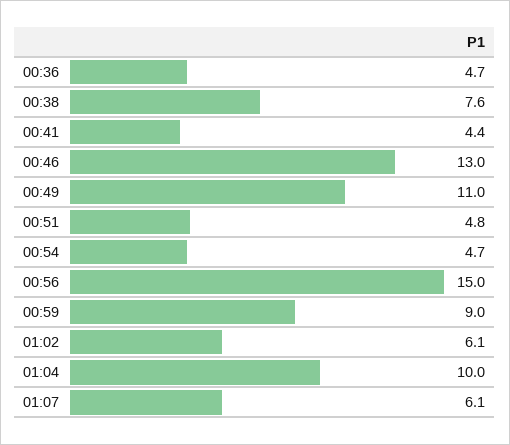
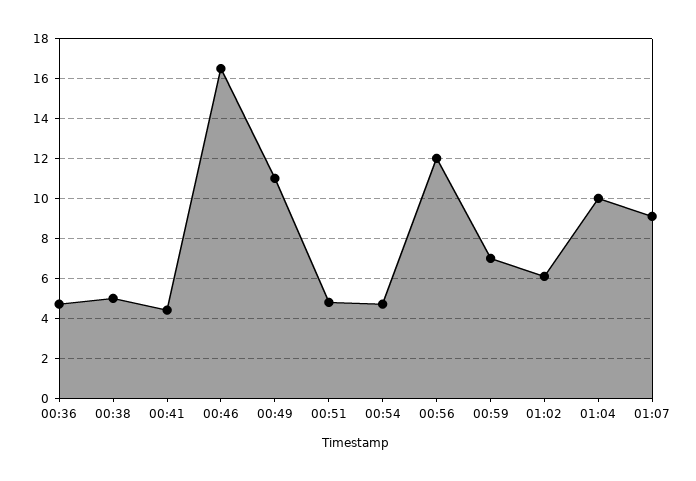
  {
    "00:36": 4.7,
-   "00:38": 7.6,
+   "00:38": 5,
    "00:41": 4.4,
-   "00:46": 13,
+   "00:46": 16.5,
    "00:49": 11,
    "00:51": 4.8,
    "00:54": 4.7,
-   "00:56": 15,
+   "00:56": 12,
-   "00:59": 9,
+   "00:59": 7,
    "01:02": 6.1,
    "01:04": 10,
-   "01:07": 6.1
+   "01:07": 9
  }

